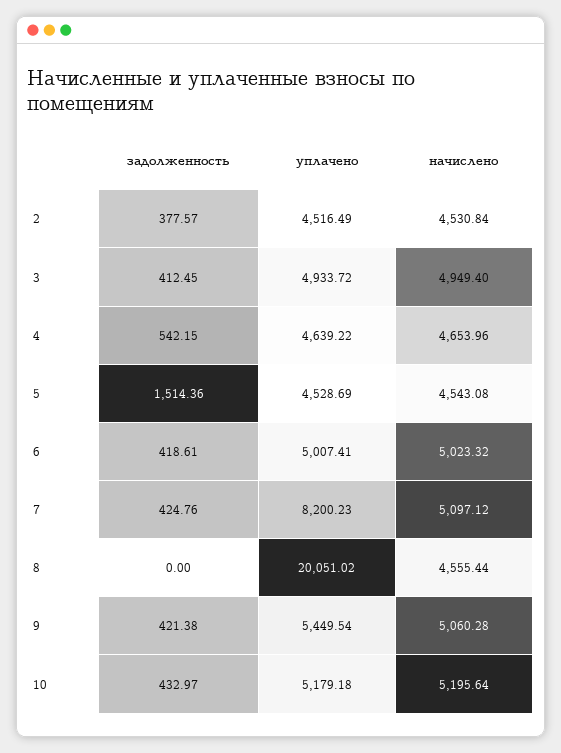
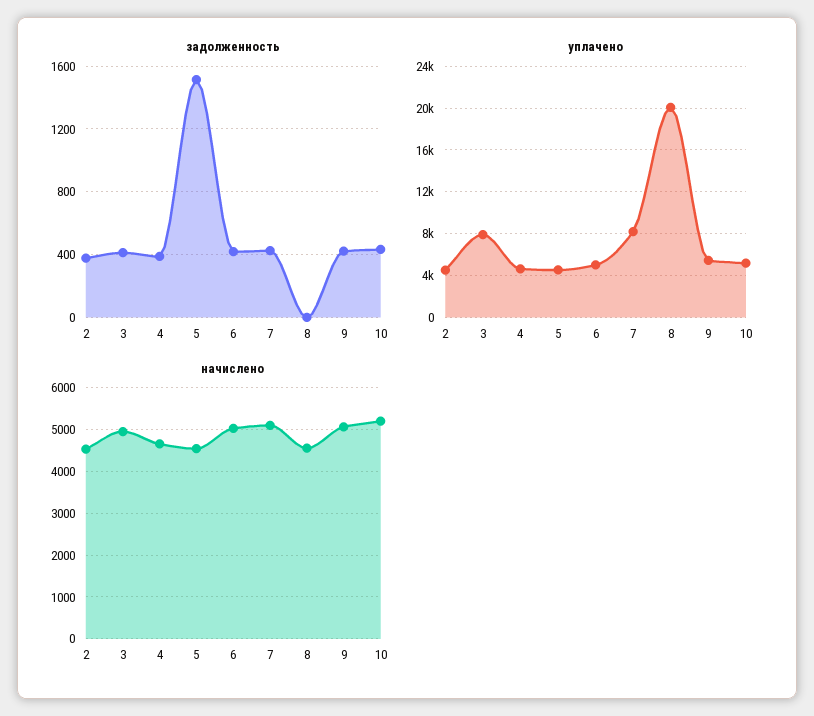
  {
    "задолженность": {
      "2": 377.57,
      "3": 412.45,
-     "4": 542.15,
+     "4": 400,
      "5": 1514.36,
      "6": 418.61,
      "7": 424.76,
      "8": 0,
      "9": 421.38,
      "10": 432.97
    },
    "уплачено": {
      "2": 4516.49,
-     "3": 4933.72,
+     "3": 8000,
      "4": 4639.22,
      "5": 4528.69,
      "6": 5007.41,
      "7": 8200.23,
      "8": 20051.02,
      "9": 5449.54,
      "10": 5179.18
    },
    "начислено": {
      "2": 4530.84,
      "3": 4949.4,
      "4": 4653.96,
      "5": 4543.08,
      "6": 5023.32,
      "7": 5097.12,
      "8": 4555.44,
      "9": 5060.28,
      "10": 5195.64
    }
  }

